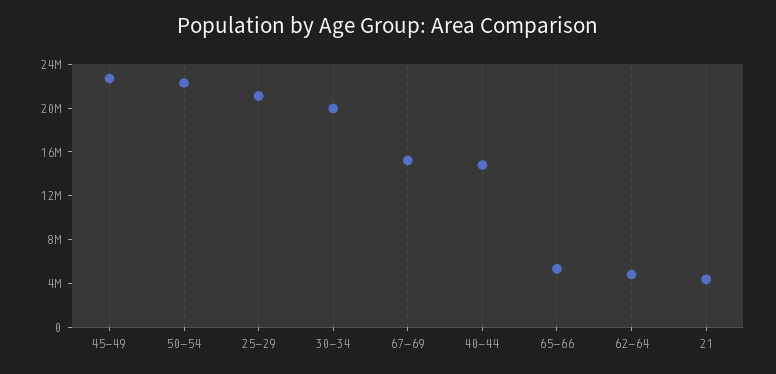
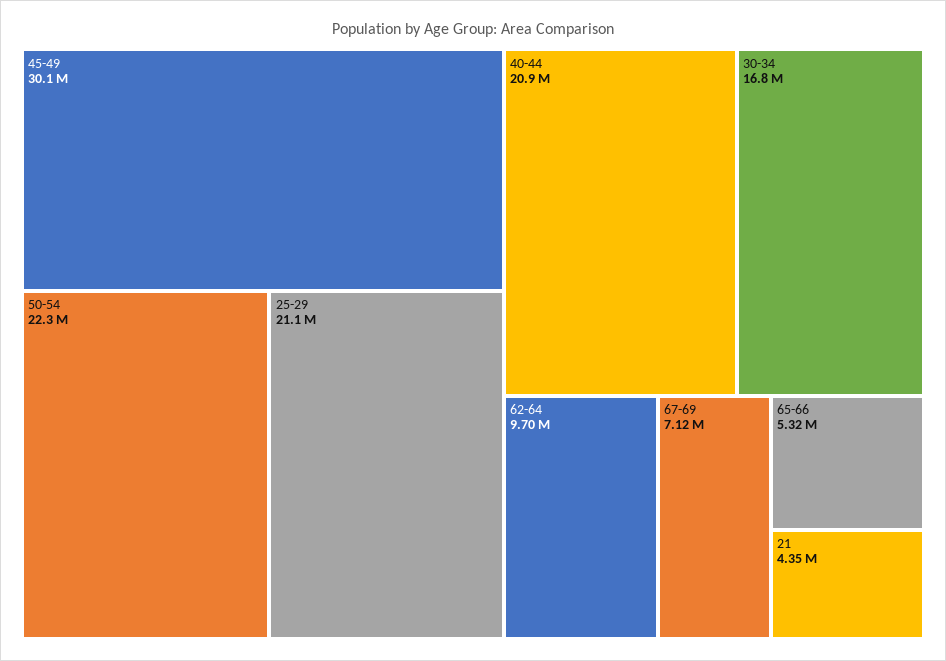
  {
-   "45-49": 23000000,
+   "45-49": 30100000,
    "50-54": 22300000,
    "25-29": 21100000,
-   "30-34": 20000000,
+   "30-34": 16800000,
-   "67-69": 15000000,
+   "67-69": 7120000,
-   "40-44": 15000000,
+   "40-44": 20900000,
    "65-66": 5320000,
-   "62-64": 5000000,
+   "62-64": 9700000,
    "21": 4350000
  }

